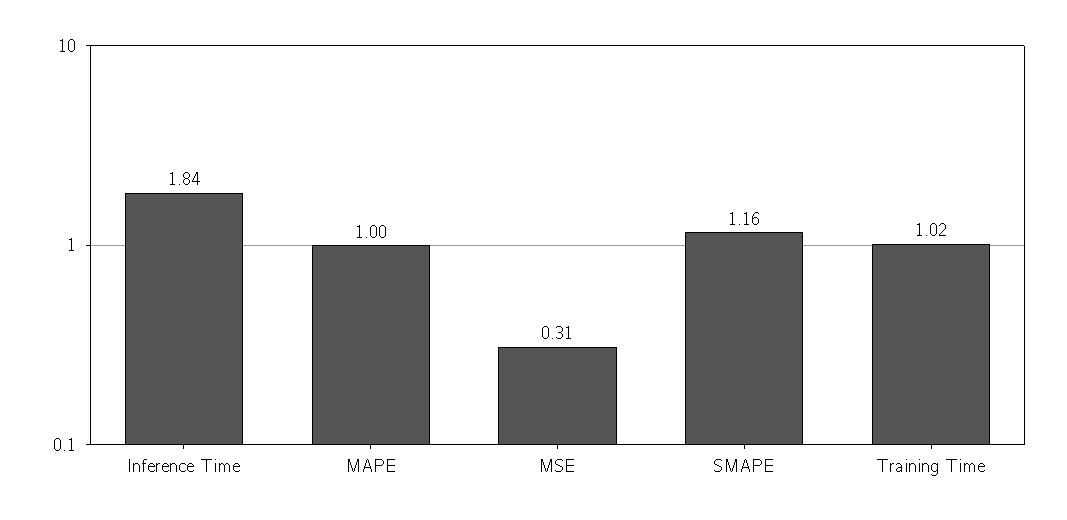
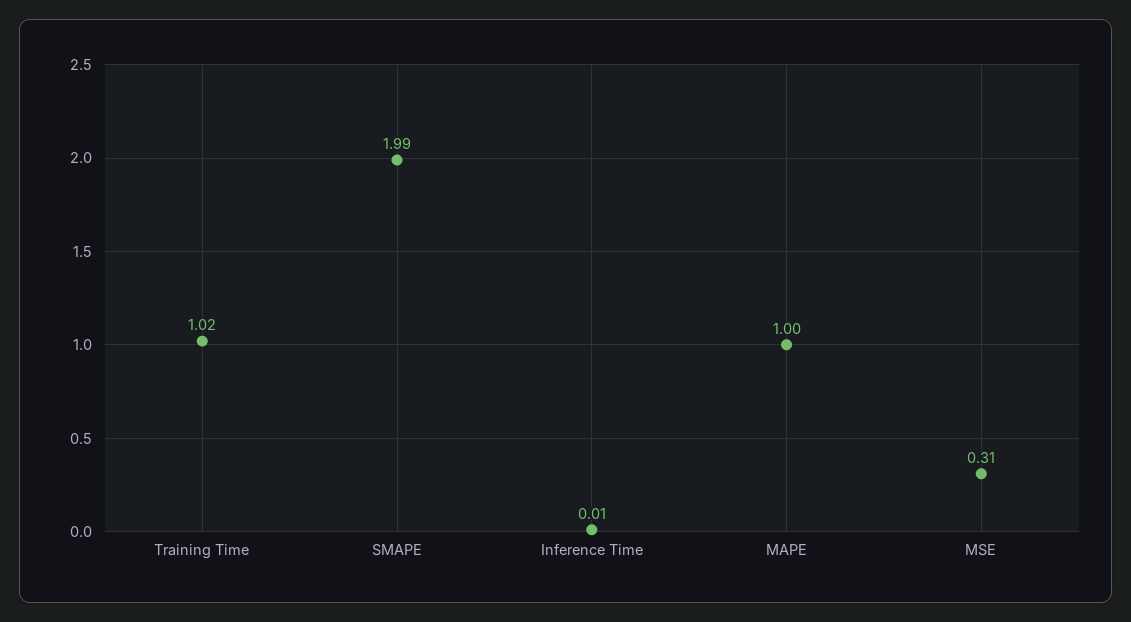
  {
-   "Inference Time": 1.84,
+   "Inference Time": 0.01,
    "MAPE": 1,
    "MSE": 0.31,
-   "SMAPE": 1.16,
+   "SMAPE": 1.99,
    "Training Time": 1.02
  }

